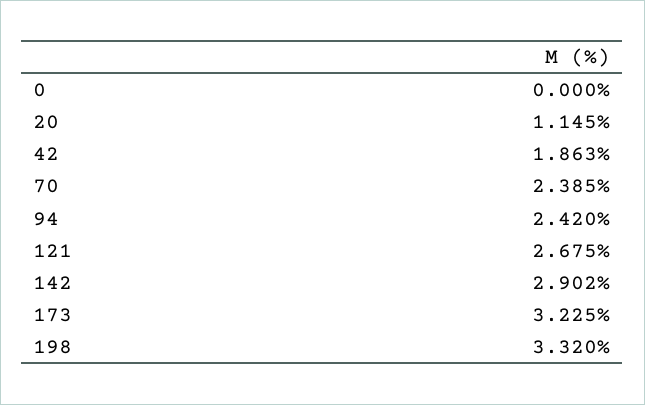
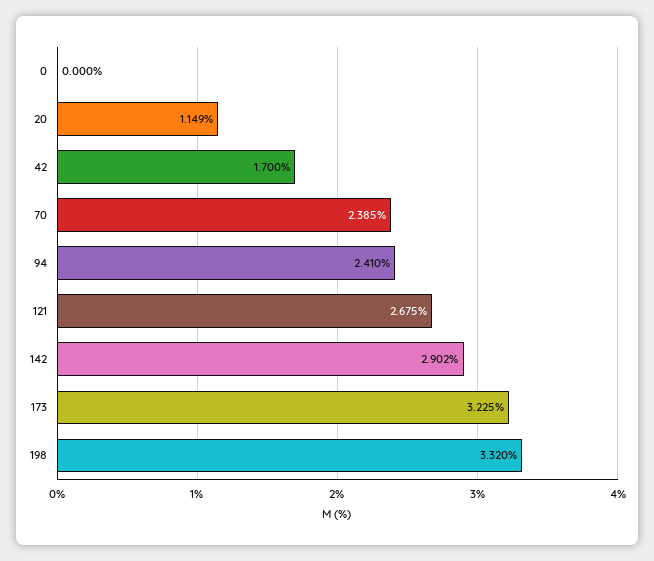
  {
    "0": 0,
-   "20": 1.145,
+   "20": 1.149,
-   "42": 1.863,
+   "42": 1.7,
    "70": 2.385,
-   "94": 2.42,
+   "94": 2.41,
    "121": 2.675,
    "142": 2.902,
    "173": 3.225,
    "198": 3.32
  }

